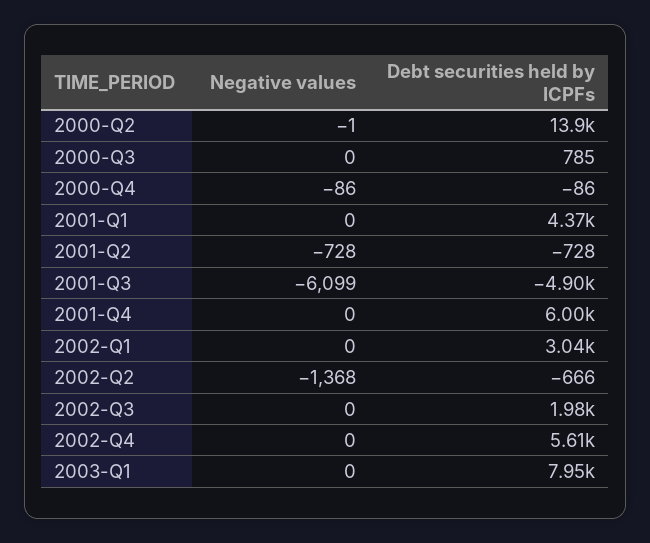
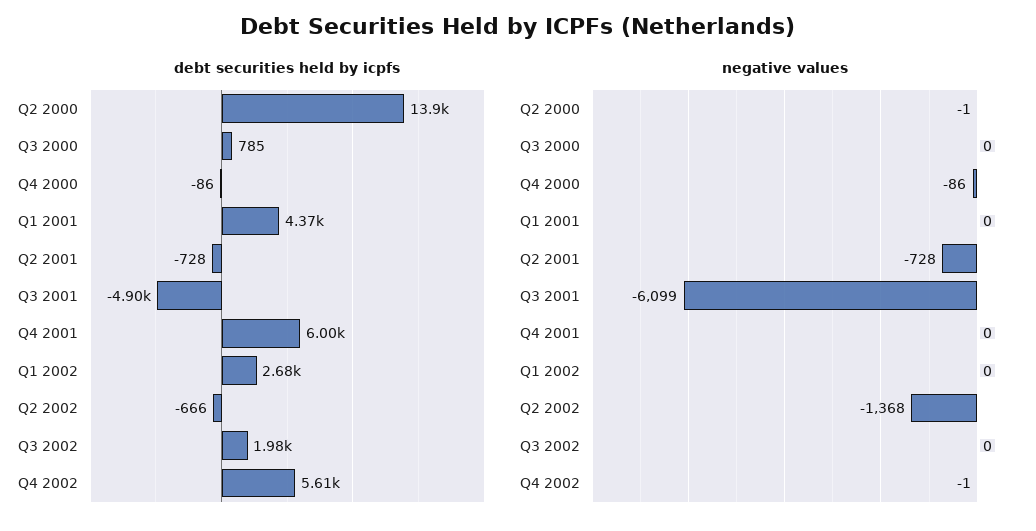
  {
    "Negative values": {
      "2000-Q2": -1,
      "2000-Q3": 0,
      "2000-Q4": -86,
      "2001-Q1": 0,
      "2001-Q2": -728,
      "2001-Q3": -6099,
      "2001-Q4": 0,
      "2002-Q1": 0,
      "2002-Q2": -1368,
      "2002-Q3": 0,
-     "2002-Q4": 0,
+     "2002-Q4": -1
-     "2003-Q1": 0
    },
    "Debt securities held by ICPFs": {
      "2000-Q2": 13900,
      "2000-Q3": 785,
      "2000-Q4": -86,
      "2001-Q1": 4370,
      "2001-Q2": -728,
      "2001-Q3": -4900,
      "2001-Q4": 6000,
-     "2002-Q1": 3040,
+     "2002-Q1": 2680,
      "2002-Q2": -666,
      "2002-Q3": 1980,
-     "2002-Q4": 5610,
+     "2002-Q4": 5610
-     "2003-Q1": 7950
    }
  }

